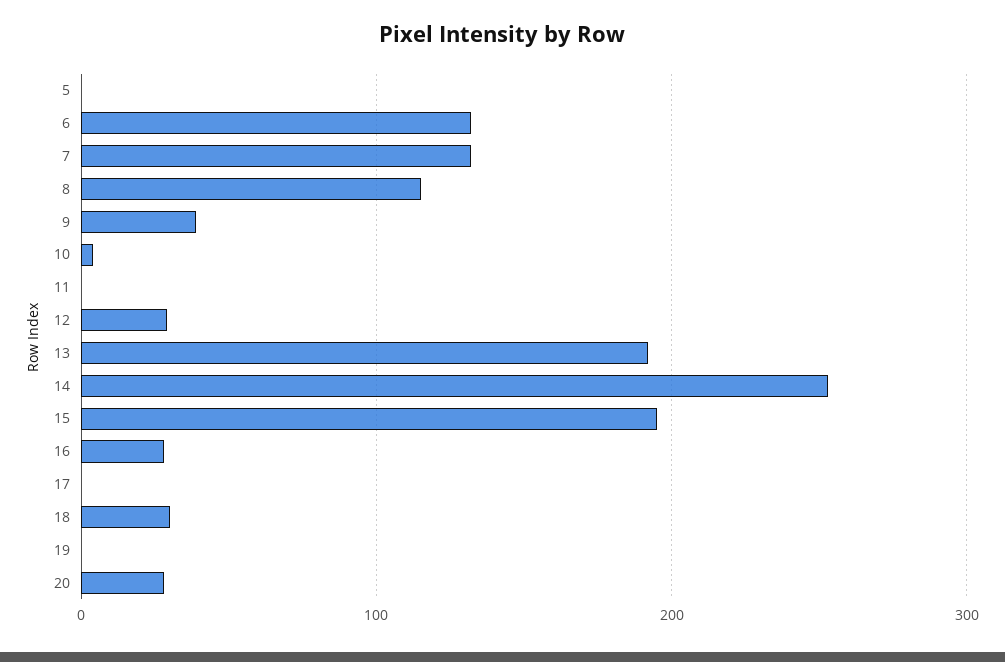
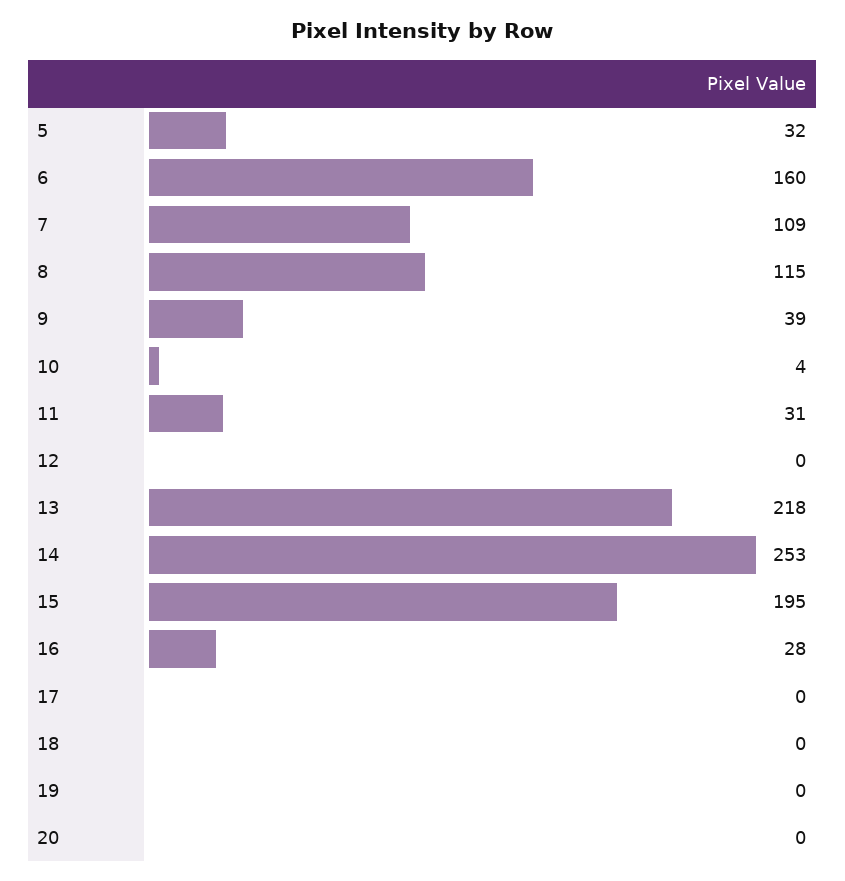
  {
-   "5": 0,
+   "5": 32,
-   "6": 130,
+   "6": 160,
-   "7": 130,
+   "7": 109,
    "8": 115,
    "9": 39,
    "10": 4,
-   "11": 0,
+   "11": 31,
-   "12": 30,
+   "12": 0,
-   "13": 190,
+   "13": 218,
    "14": 253,
    "15": 195,
    "16": 28,
    "17": 0,
-   "18": 30,
+   "18": 0,
    "19": 0,
-   "20": 30
+   "20": 0
  }

